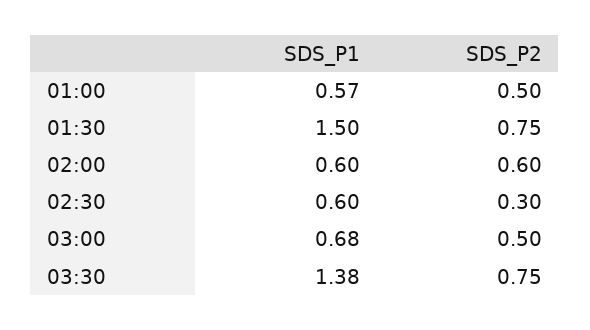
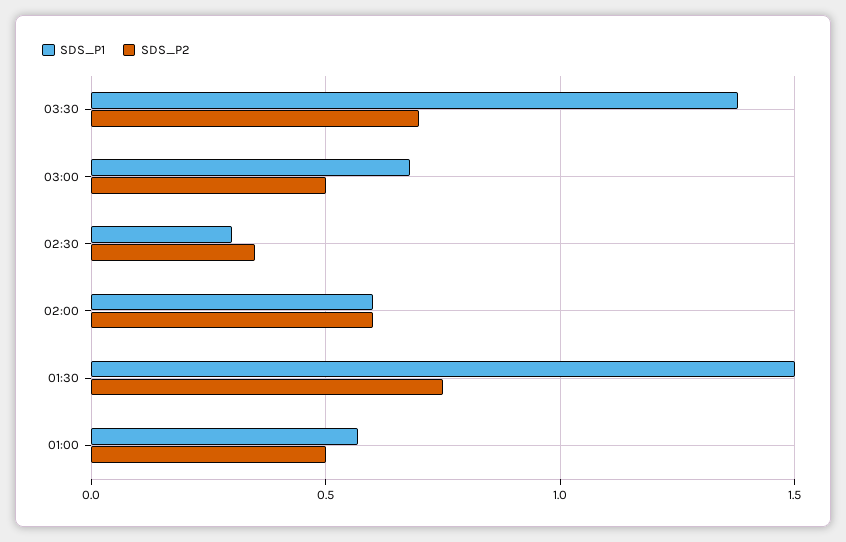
  {
    "SDS_P1": {
      "01:00": 0.57,
      "01:30": 1.5,
      "02:00": 0.6,
-     "02:30": 0.6,
+     "02:30": 0.3,
      "03:00": 0.68,
      "03:30": 1.38
    },
    "SDS_P2": {
      "01:00": 0.5,
      "01:30": 0.75,
      "02:00": 0.6,
-     "02:30": 0.3,
+     "02:30": 0.35,
      "03:00": 0.5,
-     "03:30": 0.75
+     "03:30": 0.7
    }
  }

